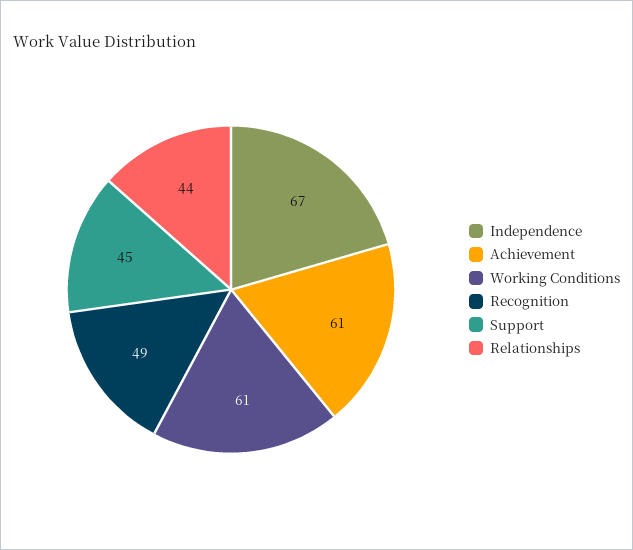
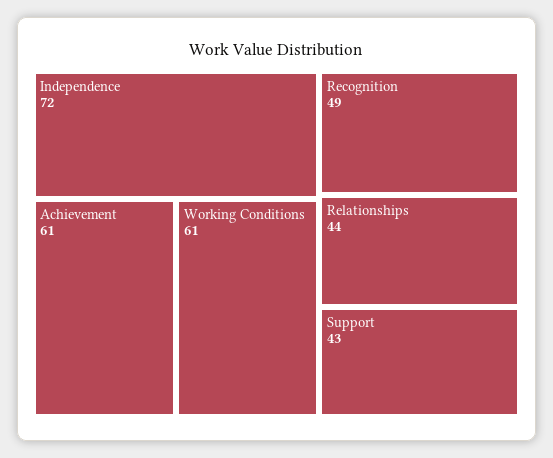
  {
-   "Independence": 67,
+   "Independence": 72,
    "Achievement": 61,
    "Working Conditions": 61,
    "Recognition": 49,
-   "Support": 45,
+   "Support": 43,
    "Relationships": 44
  }

